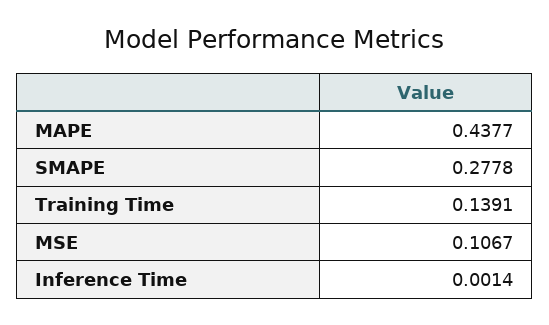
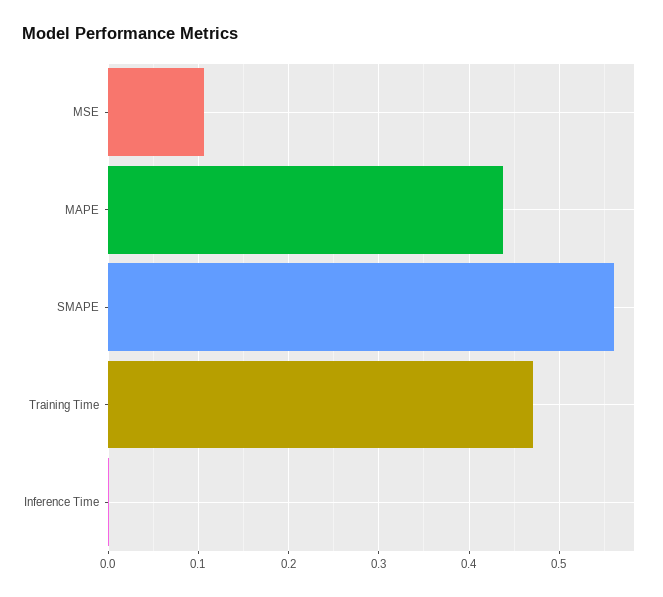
  {
    "MAPE": 0.4377,
-   "SMAPE": 0.2778,
+   "SMAPE": 0.56,
-   "Training Time": 0.1391,
+   "Training Time": 0.47,
    "MSE": 0.1067,
    "Inference Time": 0.0014
  }

